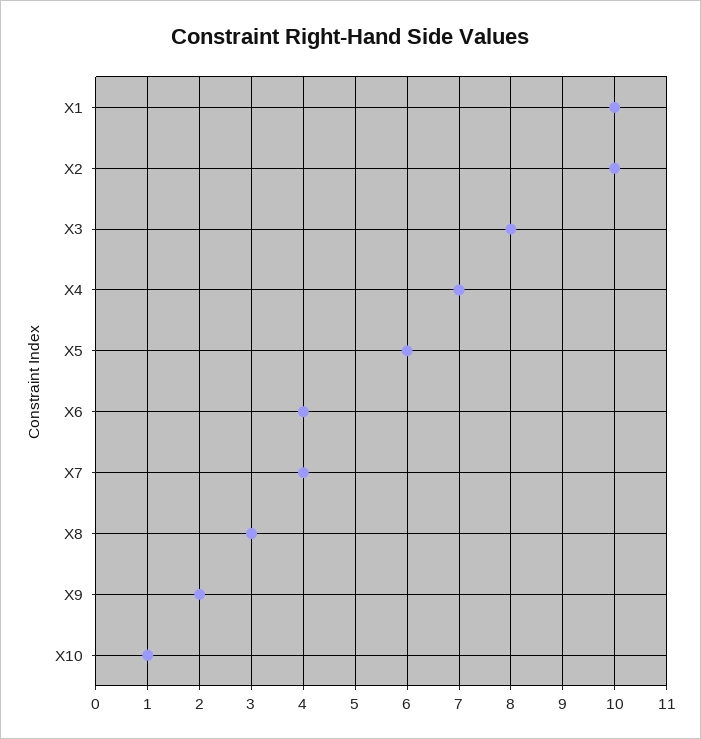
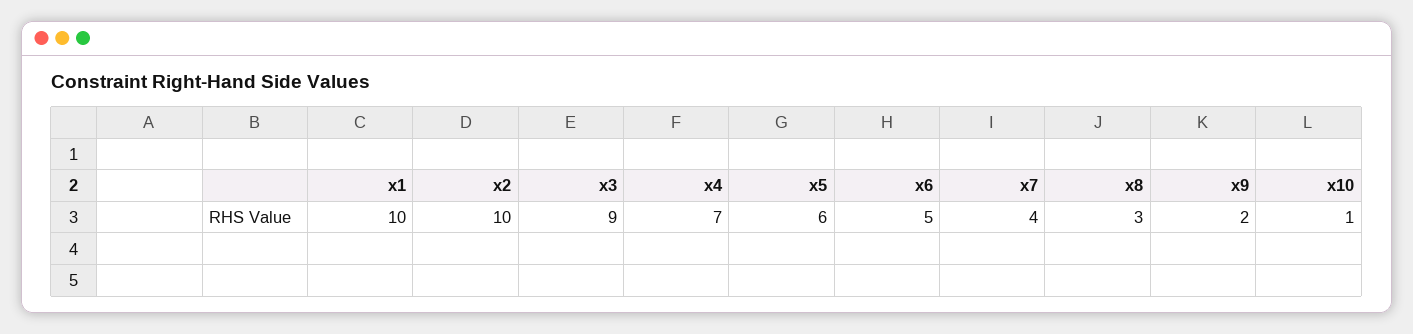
  {
    "X1": 10,
    "X2": 10,
-   "X3": 8,
+   "X3": 9,
    "X4": 7,
    "X5": 6,
-   "X6": 4,
+   "X6": 5,
    "X7": 4,
    "X8": 3,
    "X9": 2,
    "X10": 1
  }

